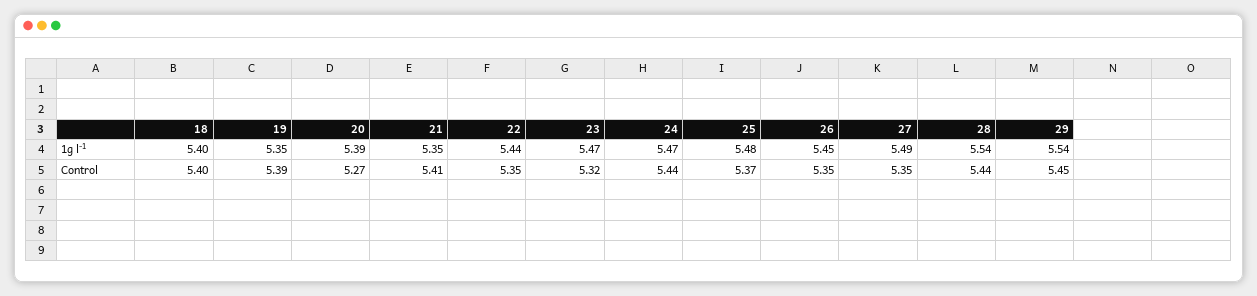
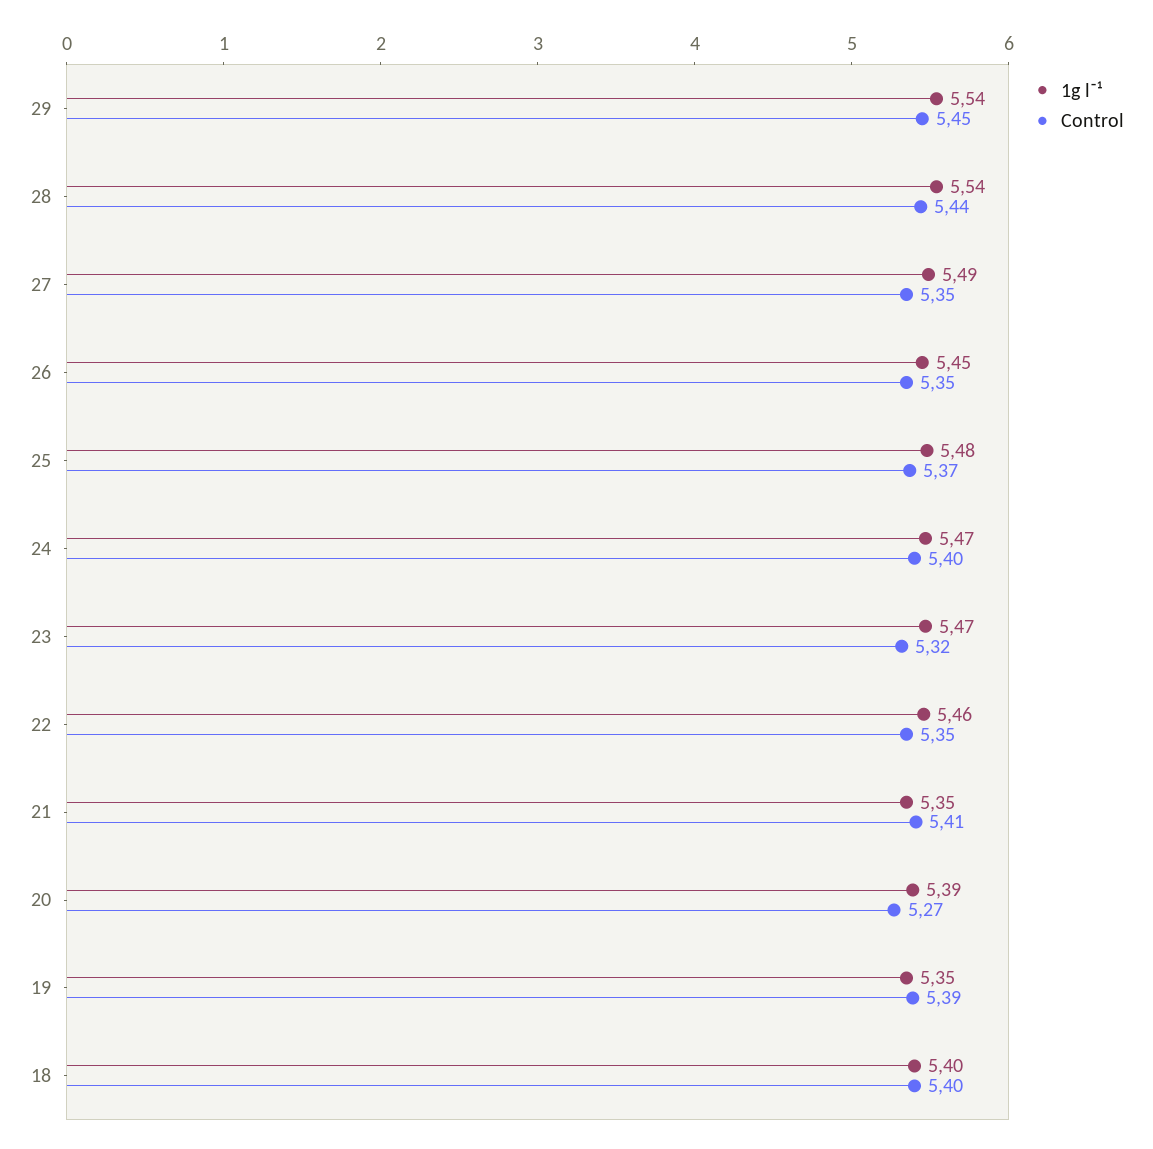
  {
    "1g l⁻¹": {
      "18": 5.4,
      "19": 5.35,
      "20": 5.39,
      "21": 5.35,
-     "22": 5.44,
+     "22": 5.46,
      "23": 5.47,
      "24": 5.47,
      "25": 5.48,
      "26": 5.45,
      "27": 5.49,
      "28": 5.54,
      "29": 5.54
    },
    "Control": {
      "18": 5.4,
      "19": 5.39,
      "20": 5.27,
      "21": 5.41,
      "22": 5.35,
      "23": 5.32,
-     "24": 5.44,
+     "24": 5.4,
      "25": 5.37,
      "26": 5.35,
      "27": 5.35,
      "28": 5.44,
      "29": 5.45
    }
  }

